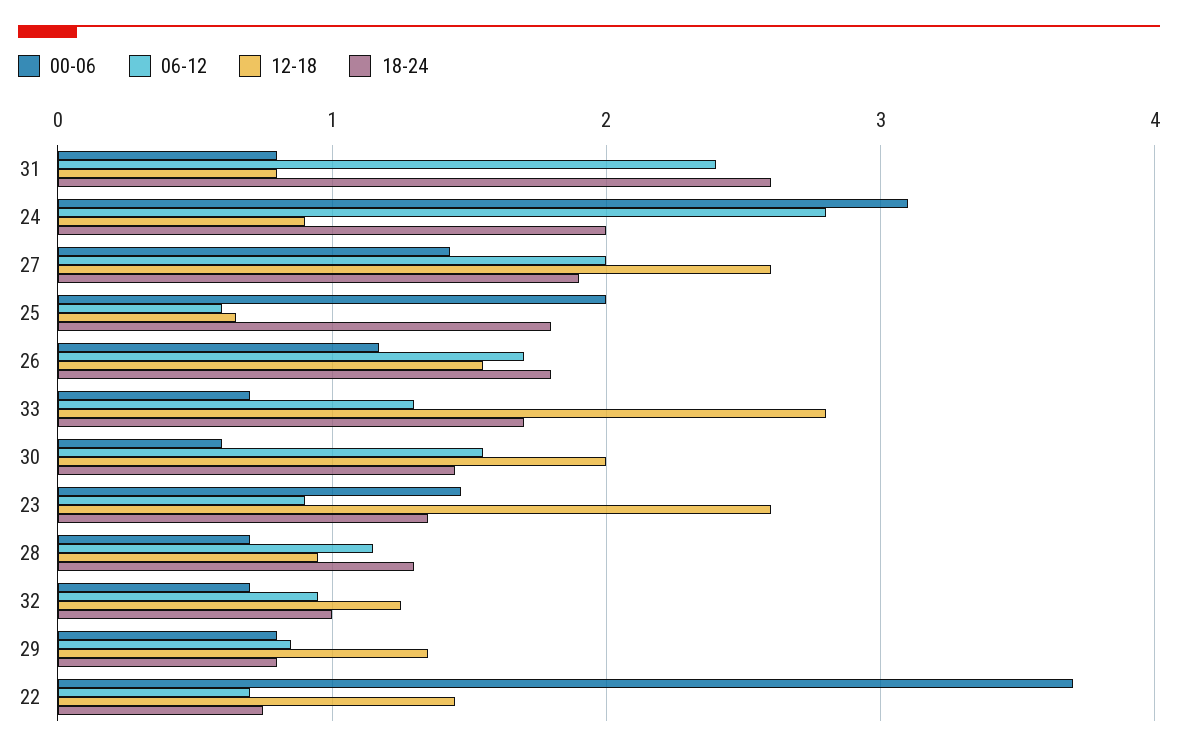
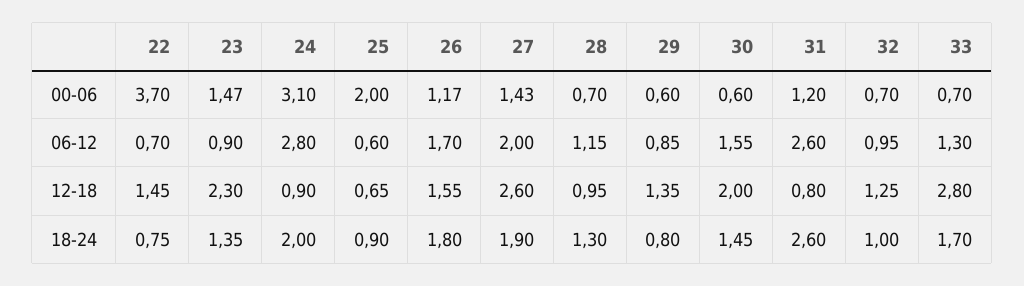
  {
    "00-06": {
-     "31": 0.8,
+     "31": 1.2,
      "24": 3.1,
      "27": 1.43,
      "25": 2,
      "26": 1.17,
      "33": 0.7,
      "30": 0.6,
      "23": 1.47,
      "28": 0.7,
      "32": 0.7,
-     "29": 0.8,
+     "29": 0.6,
      "22": 3.7
    },
    "06-12": {
-     "31": 2.4,
+     "31": 2.6,
      "24": 2.8,
      "27": 2,
      "25": 0.6,
      "26": 1.7,
      "33": 1.3,
      "30": 1.55,
      "23": 0.9,
      "28": 1.15,
      "32": 0.95,
      "29": 0.85,
      "22": 0.7
    },
    "12-18": {
      "31": 0.8,
      "24": 0.9,
      "27": 2.6,
      "25": 0.65,
      "26": 1.55,
      "33": 2.8,
      "30": 2,
-     "23": 2.6,
+     "23": 2.3,
      "28": 0.95,
      "32": 1.25,
      "29": 1.35,
      "22": 1.45
    },
    "18-24": {
      "31": 2.6,
      "24": 2,
      "27": 1.9,
-     "25": 1.8,
+     "25": 0.9,
      "26": 1.8,
      "33": 1.7,
      "30": 1.45,
      "23": 1.35,
      "28": 1.3,
      "32": 1,
      "29": 0.8,
      "22": 0.75
    }
  }

